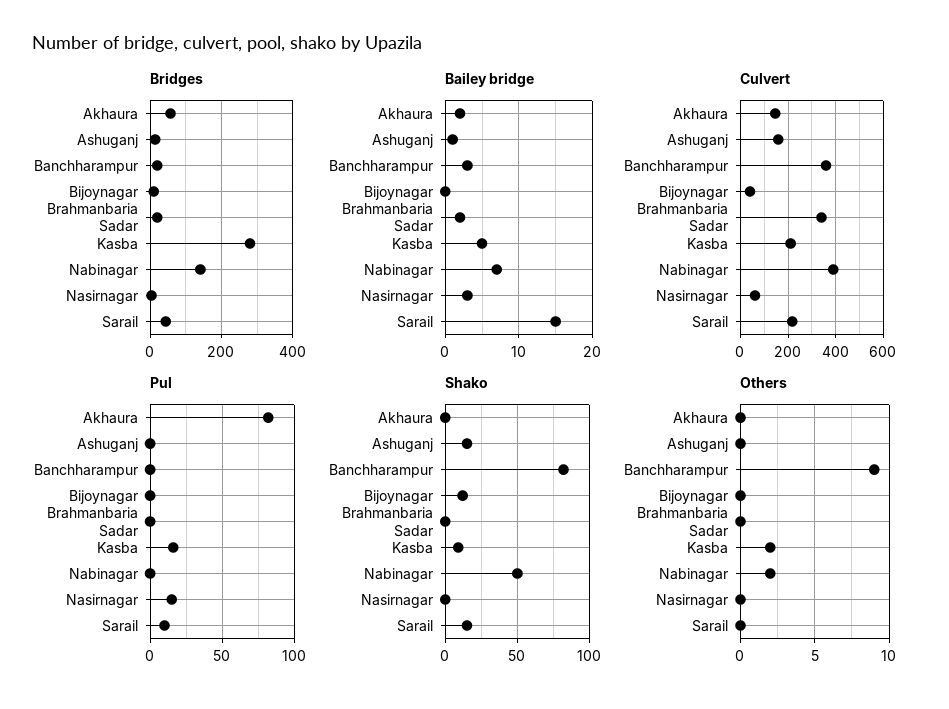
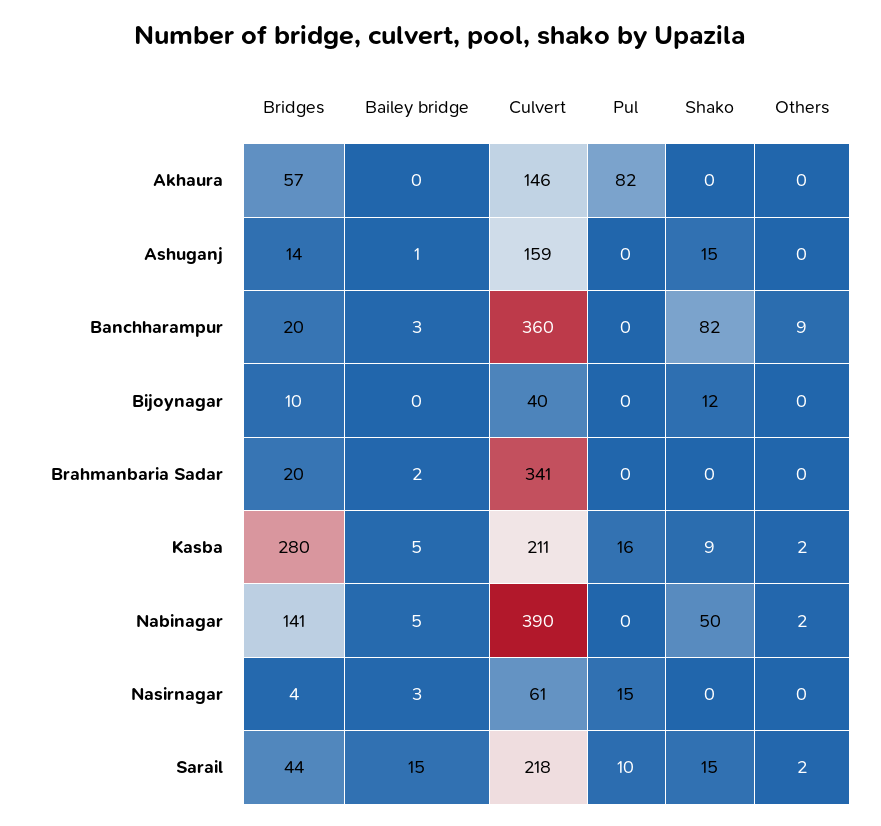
  {
    "Bridges": {
      "Akhaura": 57,
      "Ashuganj": 14,
      "Banchharampur": 20,
      "Bijoynagar": 10,
      "Brahmanbaria Sadar": 20,
      "Kasba": 280,
      "Nabinagar": 141,
      "Nasirnagar": 4,
      "Sarail": 44
    },
    "Bailey bridge": {
-     "Akhaura": 2,
+     "Akhaura": 0,
      "Ashuganj": 1,
      "Banchharampur": 3,
      "Bijoynagar": 0,
      "Brahmanbaria Sadar": 2,
      "Kasba": 5,
-     "Nabinagar": 7,
+     "Nabinagar": 5,
      "Nasirnagar": 3,
      "Sarail": 15
    },
    "Culvert": {
      "Akhaura": 146,
      "Ashuganj": 159,
      "Banchharampur": 360,
      "Bijoynagar": 40,
      "Brahmanbaria Sadar": 341,
      "Kasba": 211,
      "Nabinagar": 390,
      "Nasirnagar": 61,
      "Sarail": 218
    },
    "Pul": {
      "Akhaura": 82,
      "Ashuganj": 0,
      "Banchharampur": 0,
      "Bijoynagar": 0,
      "Brahmanbaria Sadar": 0,
      "Kasba": 16,
      "Nabinagar": 0,
      "Nasirnagar": 15,
      "Sarail": 10
    },
    "Shako": {
      "Akhaura": 0,
      "Ashuganj": 15,
      "Banchharampur": 82,
      "Bijoynagar": 12,
      "Brahmanbaria Sadar": 0,
      "Kasba": 9,
      "Nabinagar": 50,
      "Nasirnagar": 0,
      "Sarail": 15
    },
    "Others": {
      "Akhaura": 0,
      "Ashuganj": 0,
      "Banchharampur": 9,
      "Bijoynagar": 0,
      "Brahmanbaria Sadar": 0,
      "Kasba": 2,
      "Nabinagar": 2,
      "Nasirnagar": 0,
-     "Sarail": 0
+     "Sarail": 2
    }
  }

